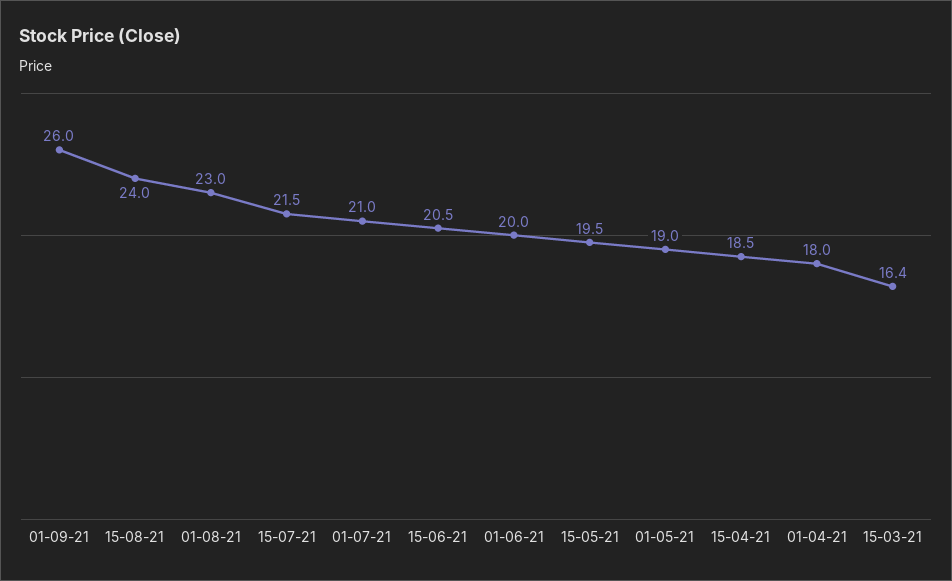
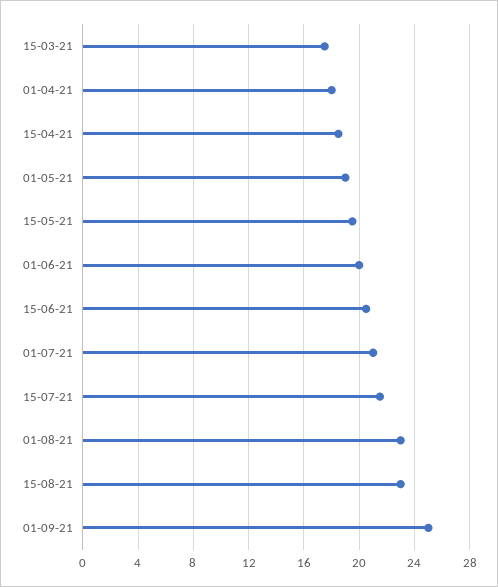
  {
-   "01-09-21": 26,
+   "01-09-21": 25,
-   "15-08-21": 24,
+   "15-08-21": 23,
    "01-08-21": 23,
    "15-07-21": 21.5,
    "01-07-21": 21,
    "15-06-21": 20.5,
    "01-06-21": 20,
    "15-05-21": 19.5,
    "01-05-21": 19,
    "15-04-21": 18.5,
    "01-04-21": 18,
-   "15-03-21": 16.4
+   "15-03-21": 17.5
  }

